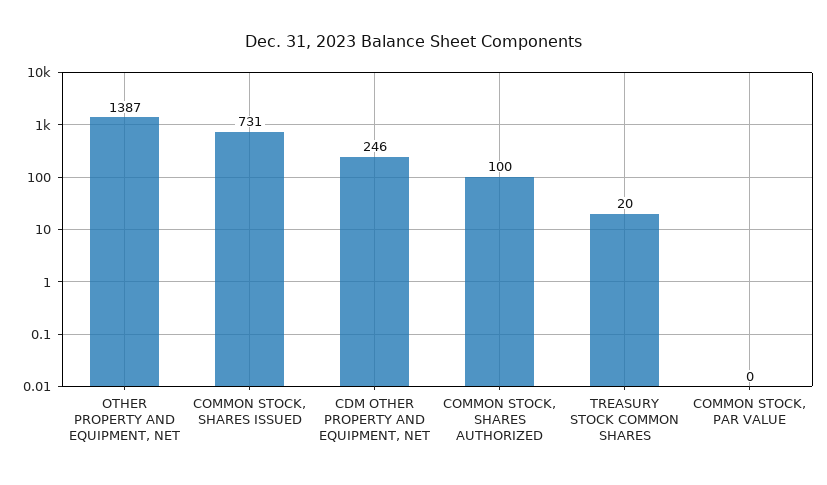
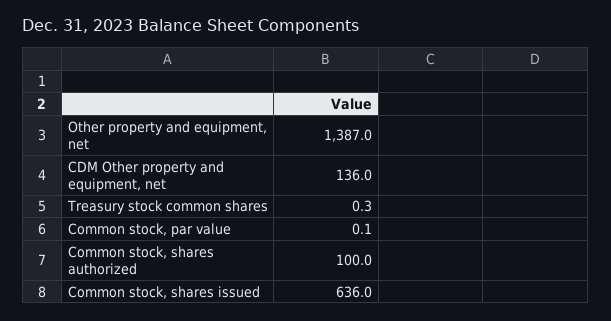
  {
    "OTHER PROPERTY AND EQUIPMENT, NET": 1387,
-   "COMMON STOCK, SHARES ISSUED": 731,
+   "COMMON STOCK, SHARES ISSUED": 636,
-   "CDM OTHER PROPERTY AND EQUIPMENT, NET": 246,
+   "CDM OTHER PROPERTY AND EQUIPMENT, NET": 136,
    "COMMON STOCK, SHARES AUTHORIZED": 100,
-   "TREASURY STOCK COMMON SHARES": 20,
+   "TREASURY STOCK COMMON SHARES": 0.3,
    "COMMON STOCK, PAR VALUE": 0.1
  }

